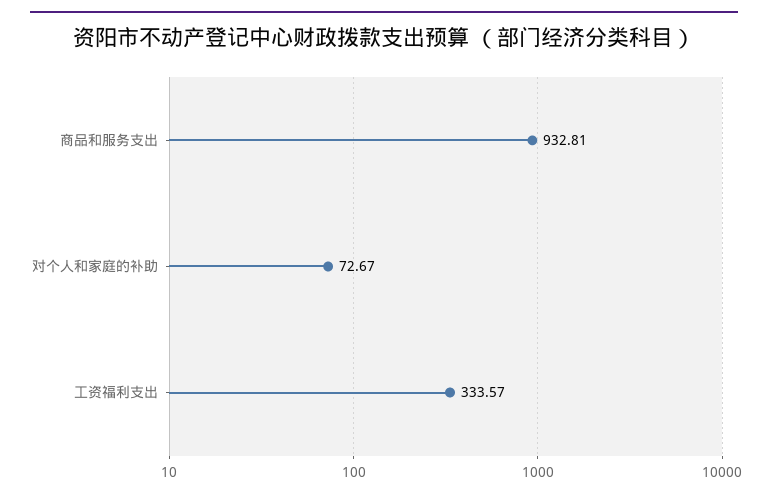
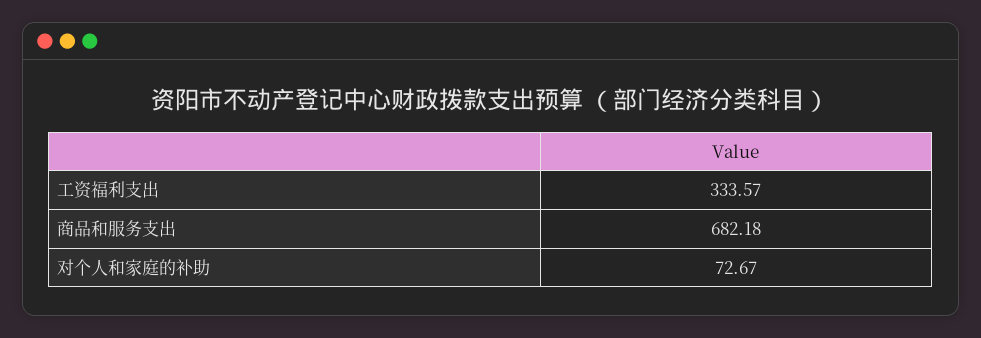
  {
-   "商品和服务支出": 932.81,
+   "商品和服务支出": 682.18,
    "对个人和家庭的补助": 72.67,
    "工资福利支出": 333.57
  }

